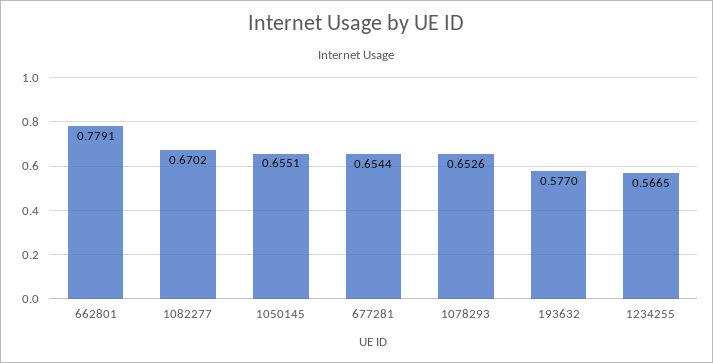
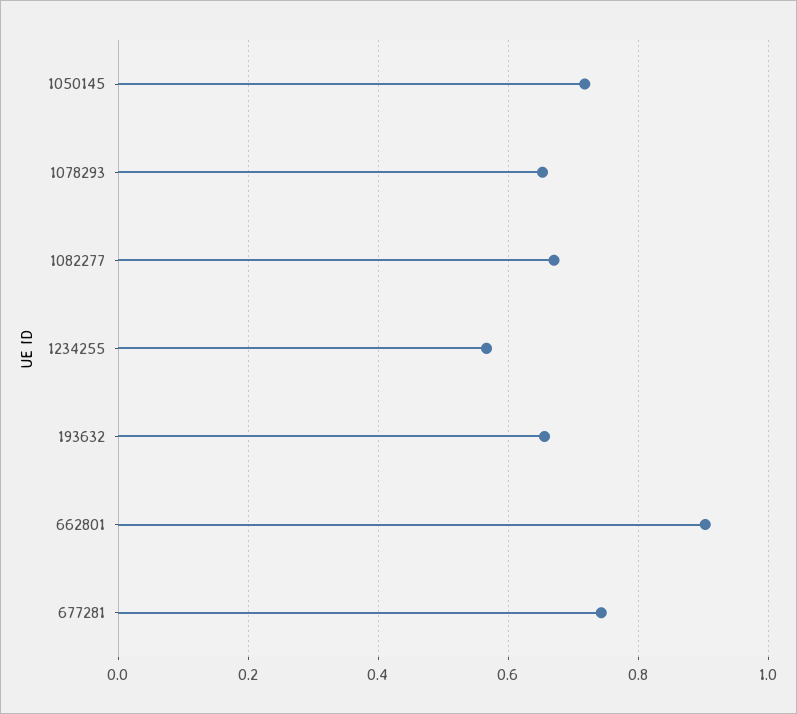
  {
-   "662801": 0.7791,
+   "662801": 0.9,
    "1082277": 0.6702,
-   "1050145": 0.6551,
+   "1050145": 0.72,
-   "677281": 0.6544,
+   "677281": 0.74,
    "1078293": 0.6526,
-   "193632": 0.577,
+   "193632": 0.66,
    "1234255": 0.5665
  }

